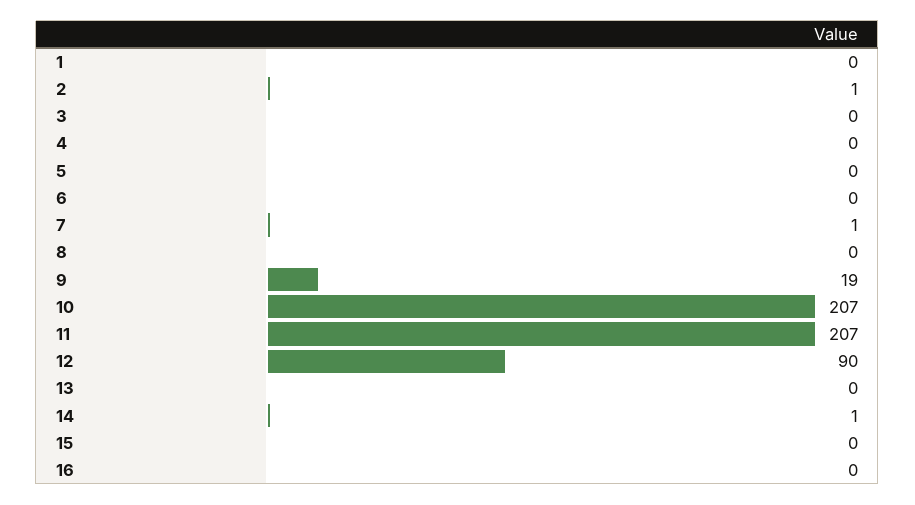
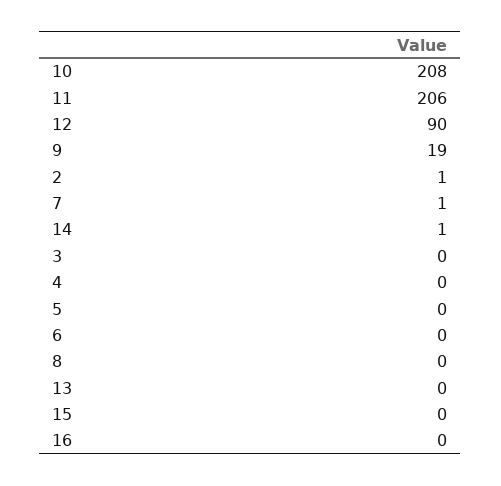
  {
-   "1": 0,
    "2": 1,
    "3": 0,
    "4": 0,
    "5": 0,
    "6": 0,
    "7": 1,
    "8": 0,
    "9": 19,
-   "10": 207,
+   "10": 208,
-   "11": 207,
+   "11": 206,
    "12": 90,
    "13": 0,
    "14": 1,
    "15": 0,
    "16": 0
  }

